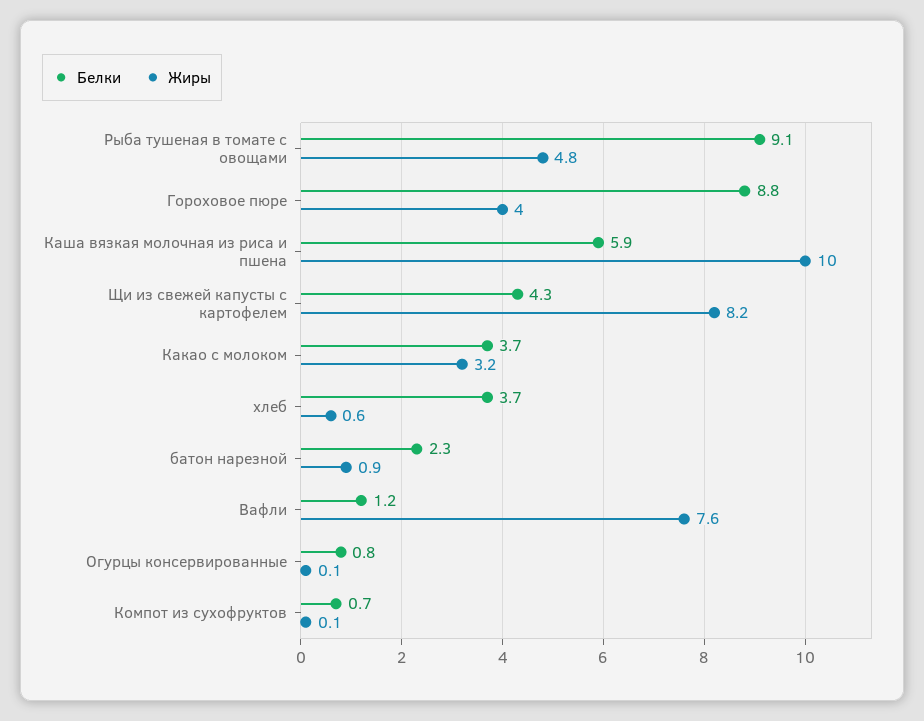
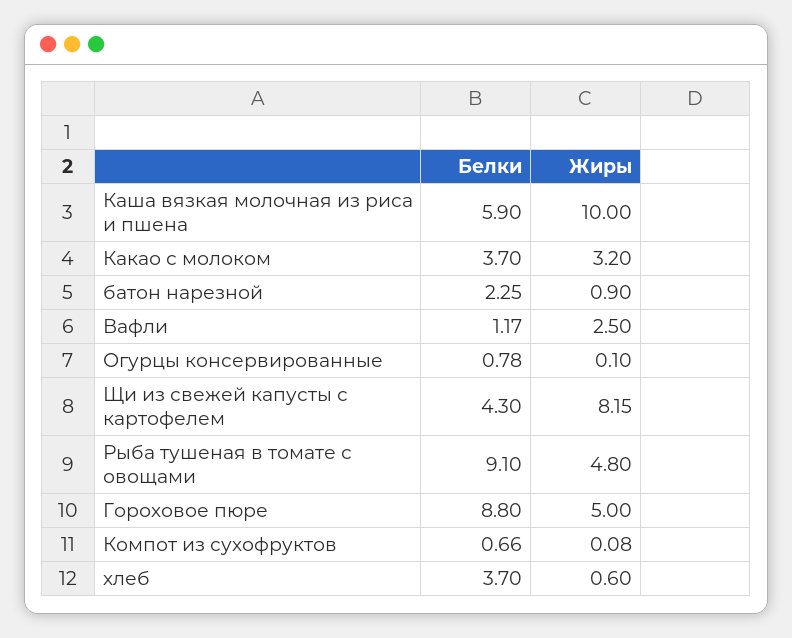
  {
    "Белки": {
      "Рыба тушеная в томате с овощами": 9.1,
      "Гороховое пюре": 8.8,
      "Каша вязкая молочная из риса и пшена": 5.9,
      "Щи из свежей капусты с картофелем": 4.3,
      "Какао с молоком": 3.7,
      "хлеб": 3.7,
      "батон нарезной": 2.25,
      "Вафли": 1.17,
      "Огурцы консервированные": 0.78,
      "Компот из сухофруктов": 0.66
    },
    "Жиры": {
      "Рыба тушеная в томате с овощами": 4.8,
-     "Гороховое пюре": 4,
+     "Гороховое пюре": 5,
      "Каша вязкая молочная из риса и пшена": 10,
      "Щи из свежей капусты с картофелем": 8.15,
      "Какао с молоком": 3.2,
      "хлеб": 0.6,
      "батон нарезной": 0.9,
-     "Вафли": 7.6,
+     "Вафли": 2.5,
      "Огурцы консервированные": 0.1,
      "Компот из сухофруктов": 0.08
    }
  }

